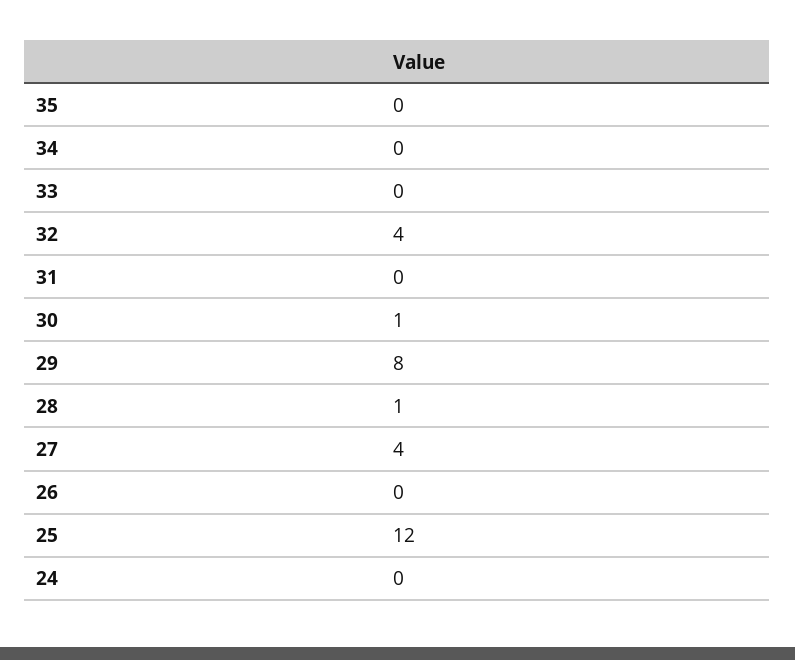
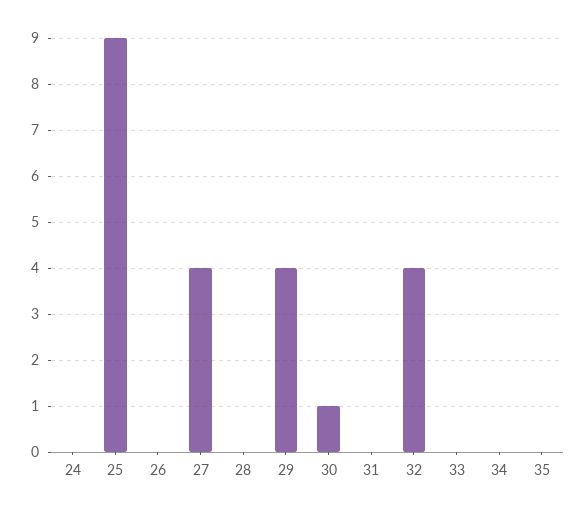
  {
    "35": 0,
    "34": 0,
    "33": 0,
    "32": 4,
    "31": 0,
    "30": 1,
-   "29": 8,
+   "29": 4,
-   "28": 1,
+   "28": 0,
    "27": 4,
    "26": 0,
-   "25": 12,
+   "25": 9,
    "24": 0
  }

